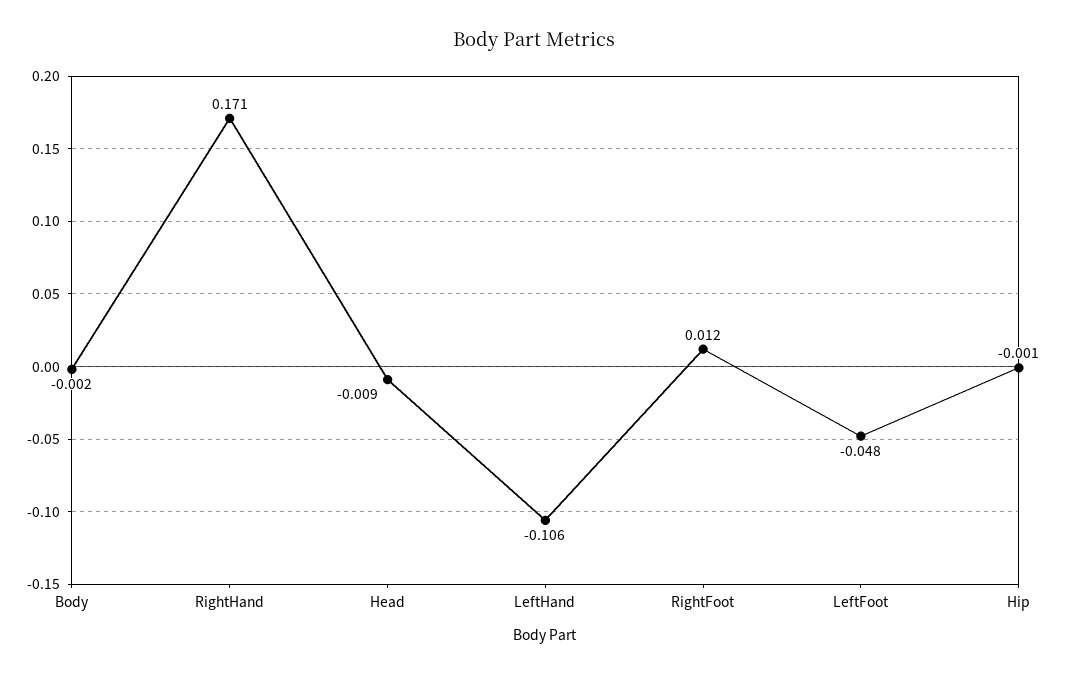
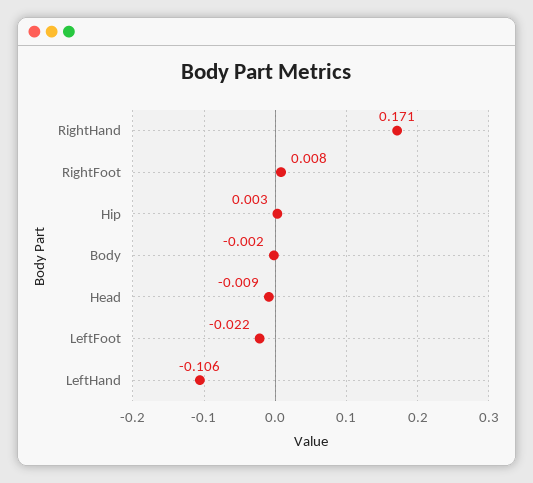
  {
    "Body": -0.002,
    "RightHand": 0.171,
    "Head": -0.009,
    "LeftHand": -0.106,
-   "RightFoot": 0.012,
+   "RightFoot": 0.008,
-   "LeftFoot": -0.048,
+   "LeftFoot": -0.022,
-   "Hip": -0.001
+   "Hip": 0.003
  }

